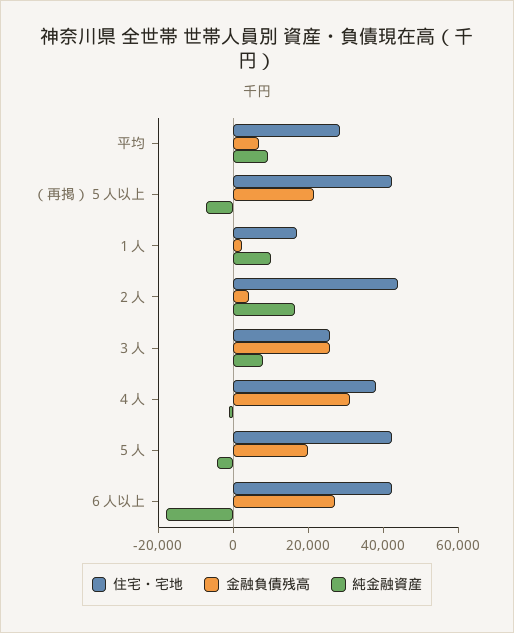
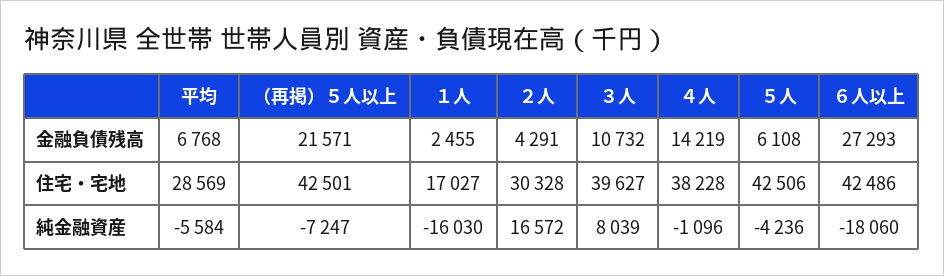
  {
    "住宅・宅地": {
      "平均": 28569,
      "（再掲）５人以上": 42501,
      "１人": 17027,
-     "２人": 45000,
+     "２人": 30328,
-     "３人": 25000,
+     "３人": 39627,
      "４人": 38228,
      "５人": 42506,
      "６人以上": 42486
    },
    "金融負債残高": {
      "平均": 6768,
      "（再掲）５人以上": 21571,
      "１人": 2455,
      "２人": 4291,
-     "３人": 25000,
+     "３人": 10732,
-     "４人": 30000,
+     "４人": 14219,
-     "５人": 20000,
+     "５人": 6108,
      "６人以上": 27293
    },
    "純金融資産": {
-     "平均": 10000,
+     "平均": -5584,
      "（再掲）５人以上": -7247,
-     "１人": 10000,
+     "１人": -16030,
      "２人": 16572,
      "３人": 8039,
      "４人": -1096,
      "５人": -4236,
      "６人以上": -18060
    }
  }

